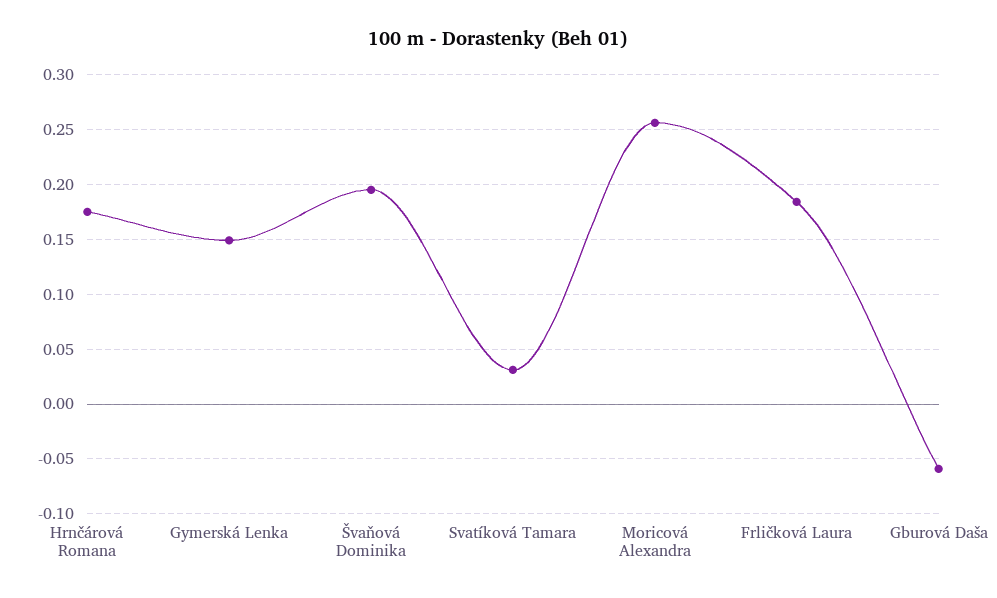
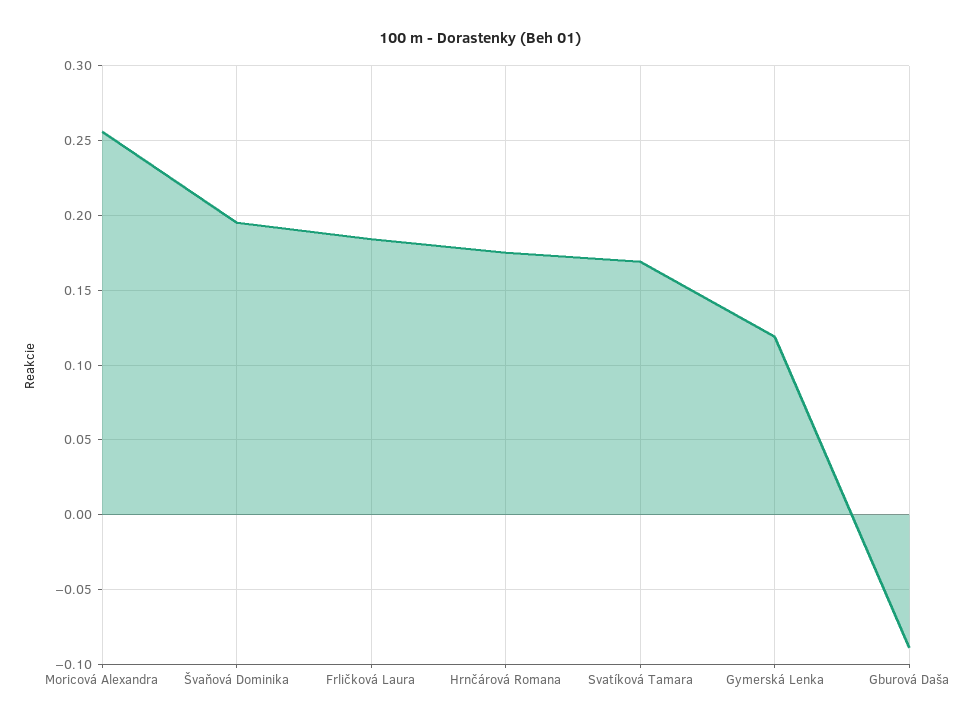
  {
    "Hrnčárová Romana": 0.175,
-   "Gymerská Lenka": 0.15,
+   "Gymerská Lenka": 0.12,
    "Švaňová Dominika": 0.195,
-   "Svatíková Tamara": 0.03,
+   "Svatíková Tamara": 0.17,
    "Moricová Alexandra": 0.255,
    "Frličková Laura": 0.185,
-   "Gburová Daša": -0.06
+   "Gburová Daša": -0.09
  }

